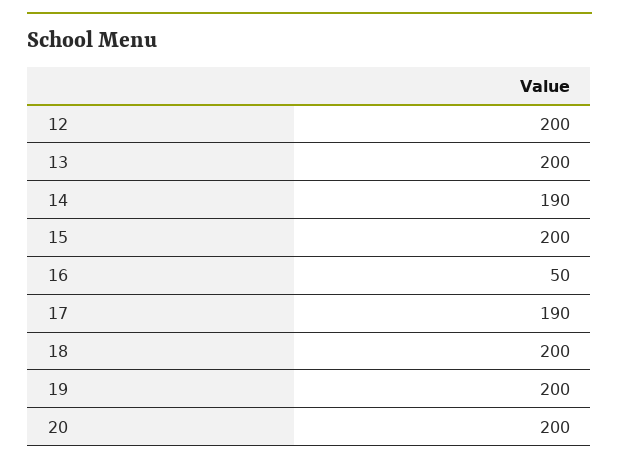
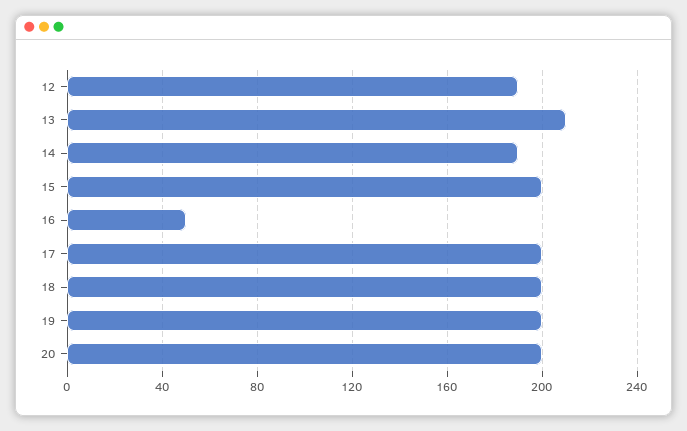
  {
-   "12": 200,
+   "12": 190,
-   "13": 200,
+   "13": 210,
    "14": 190,
    "15": 200,
    "16": 50,
-   "17": 190,
+   "17": 200,
    "18": 200,
    "19": 200,
    "20": 200
  }

